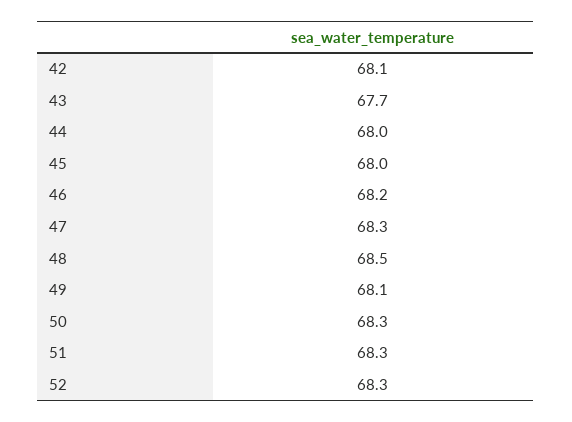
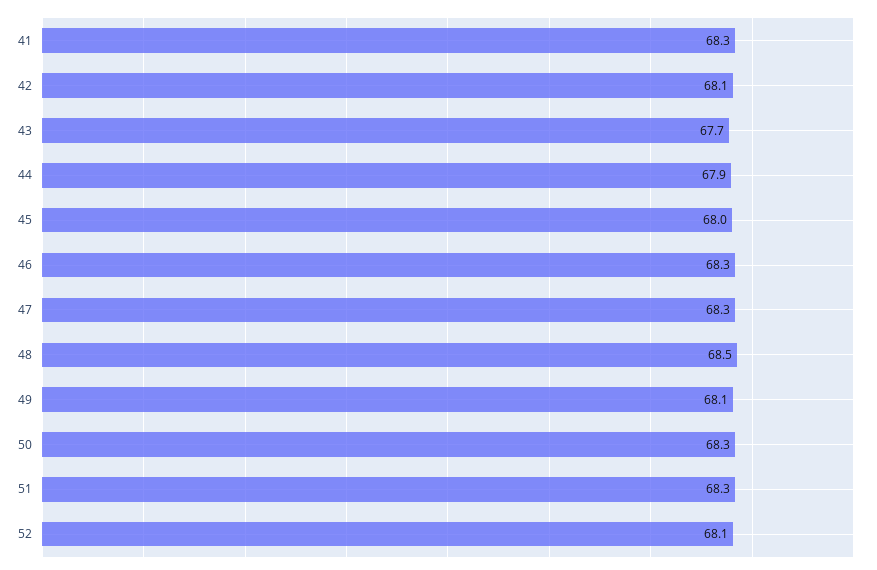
  {
    "42": 68.1,
    "43": 67.7,
-   "44": 68,
+   "44": 67.9,
    "45": 68,
-   "46": 68.2,
+   "46": 68.3,
    "47": 68.3,
    "48": 68.5,
    "49": 68.1,
    "50": 68.3,
    "51": 68.3,
-   "52": 68.3
+   "52": 68.1,
+   "41": 68.3
  }

